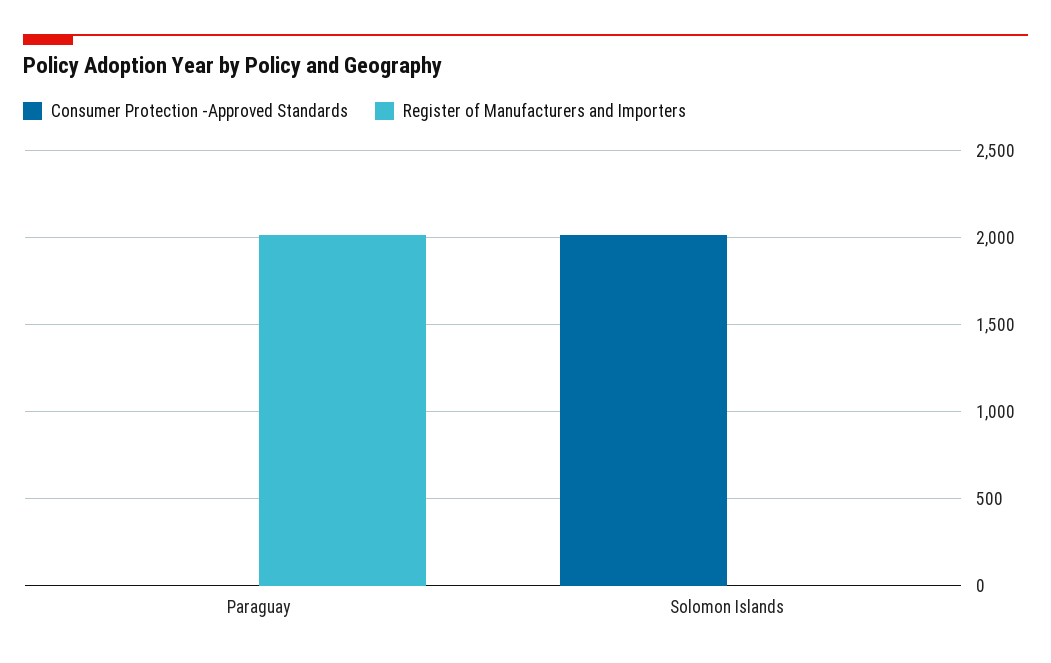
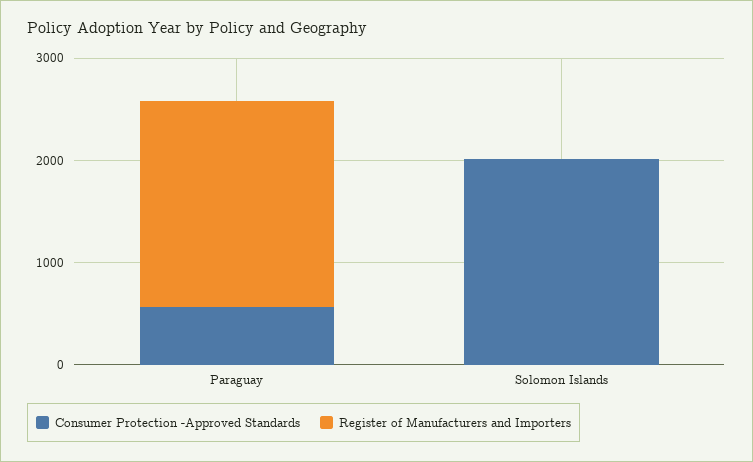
  {
    "Consumer Protection -Approved Standards": {
-     "Paraguay": 0,
+     "Paraguay": 600,
      "Solomon Islands": 2000
    },
    "Register of Manufacturers and Importers": {
      "Paraguay": 2000,
      "Solomon Islands": 0
    }
  }

